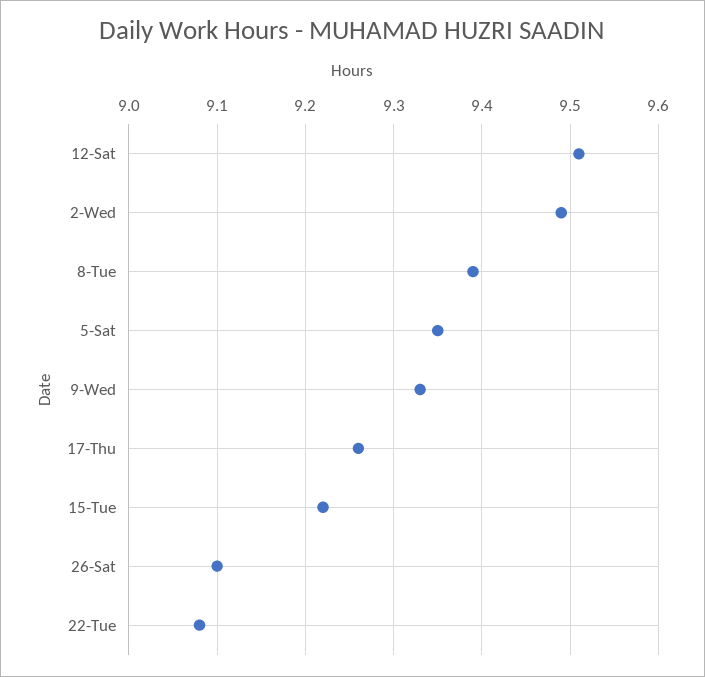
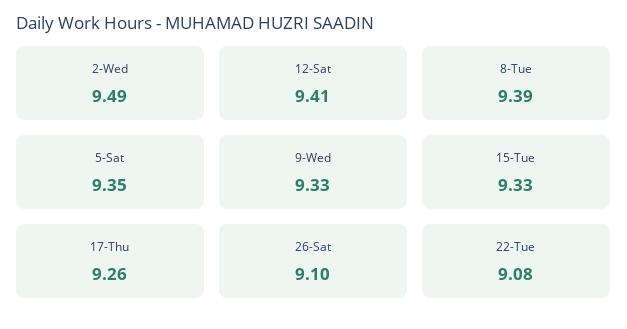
  {
-   "12-Sat": 9.51,
+   "12-Sat": 9.41,
    "2-Wed": 9.49,
    "8-Tue": 9.39,
    "5-Sat": 9.35,
    "9-Wed": 9.33,
    "17-Thu": 9.26,
-   "15-Tue": 9.22,
+   "15-Tue": 9.33,
    "26-Sat": 9.1,
    "22-Tue": 9.08
  }

